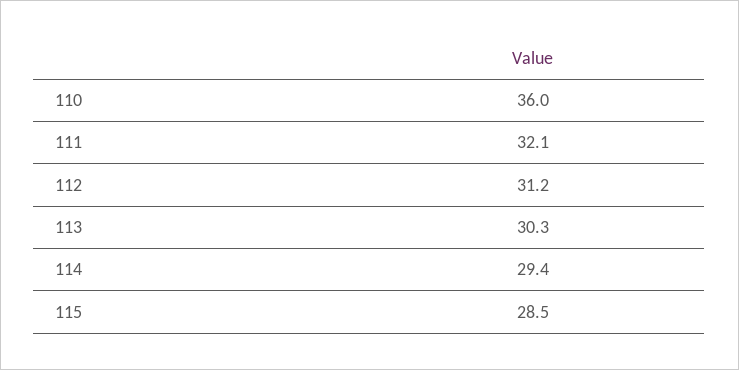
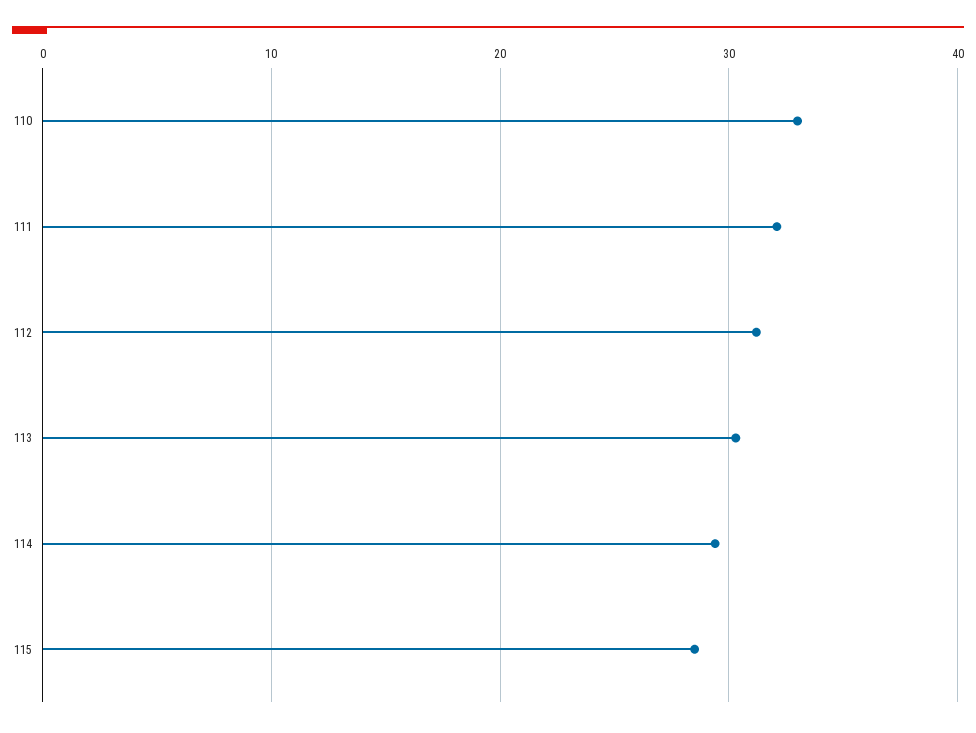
  {
-   "110": 36,
+   "110": 33,
    "111": 32.1,
    "112": 31.2,
    "113": 30.3,
    "114": 29.4,
    "115": 28.5
  }

